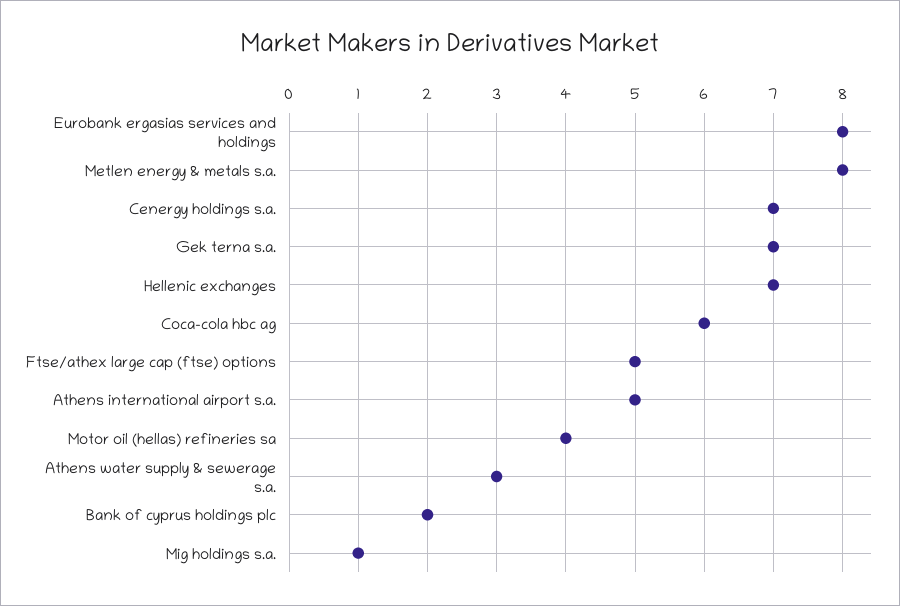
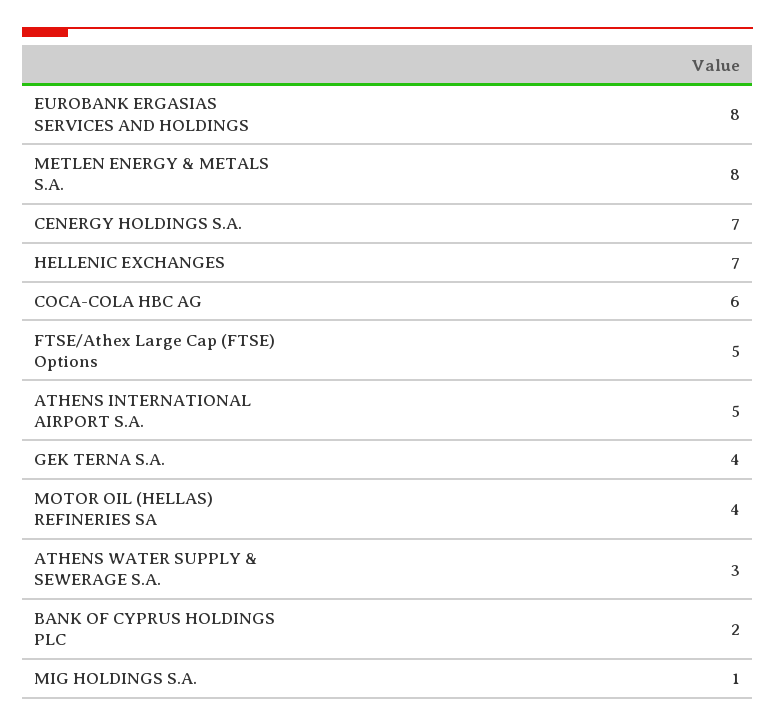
  {
    "Eurobank ergasias services and holdings": 8,
    "Metlen energy & metals s.a.": 8,
    "Cenergy holdings s.a.": 7,
-   "Gek terna s.a.": 7,
+   "Gek terna s.a.": 4,
    "Hellenic exchanges": 7,
    "Coca-cola hbc ag": 6,
    "Ftse/athex large cap (ftse) options": 5,
    "Athens international airport s.a.": 5,
    "Motor oil (hellas) refineries sa": 4,
    "Athens water supply & sewerage s.a.": 3,
    "Bank of cyprus holdings plc": 2,
    "Mig holdings s.a.": 1
  }

